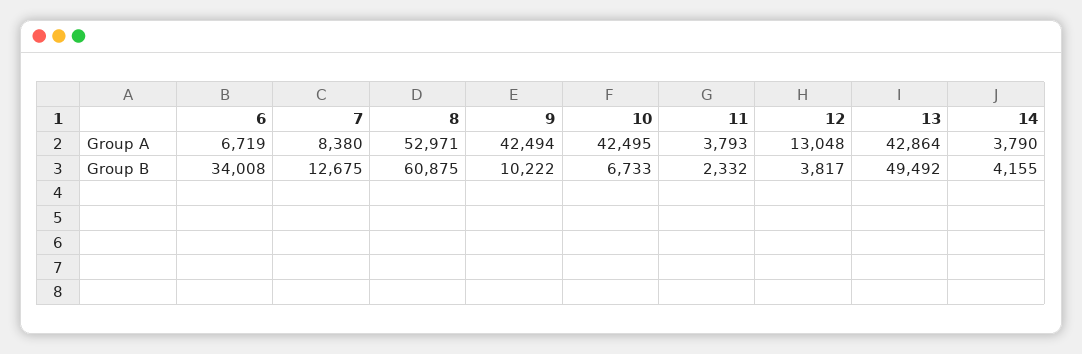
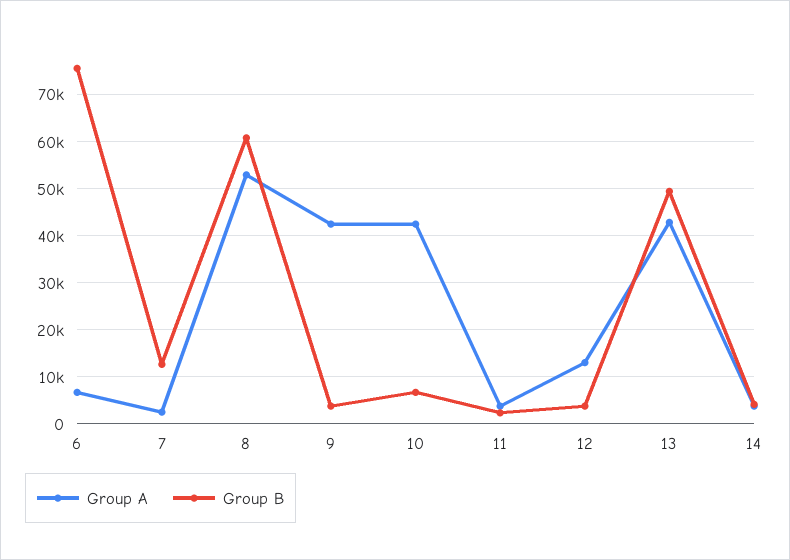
  {
    "Group A": {
      "6": 6719,
-     "7": 8380,
+     "7": 2000,
      "8": 52971,
      "9": 42494,
      "10": 42495,
      "11": 3793,
      "12": 13048,
      "13": 42864,
      "14": 3790
    },
    "Group B": {
-     "6": 34008,
+     "6": 76000,
      "7": 12675,
      "8": 60875,
-     "9": 10222,
+     "9": 4000,
      "10": 6733,
      "11": 2332,
      "12": 3817,
      "13": 49492,
      "14": 4155
    }
  }

